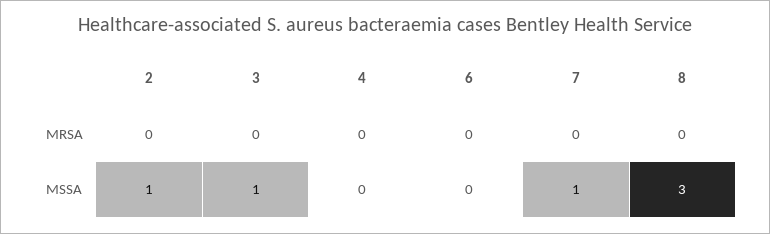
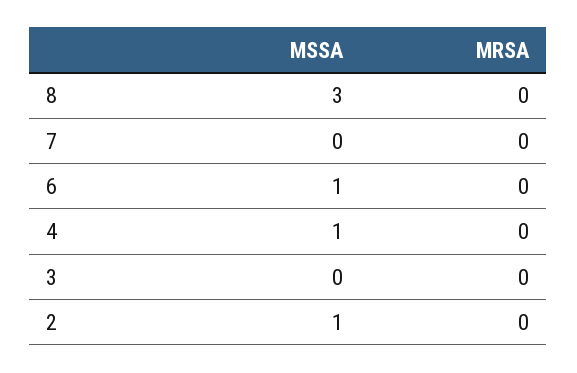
  {
    "2": {
      "MRSA": 0,
      "MSSA": 1
    },
    "3": {
      "MRSA": 0,
-     "MSSA": 1
+     "MSSA": 0
    },
    "4": {
      "MRSA": 0,
-     "MSSA": 0
+     "MSSA": 1
    },
    "6": {
      "MRSA": 0,
-     "MSSA": 0
+     "MSSA": 1
    },
    "7": {
      "MRSA": 0,
-     "MSSA": 1
+     "MSSA": 0
    },
    "8": {
      "MRSA": 0,
      "MSSA": 3
    }
  }

